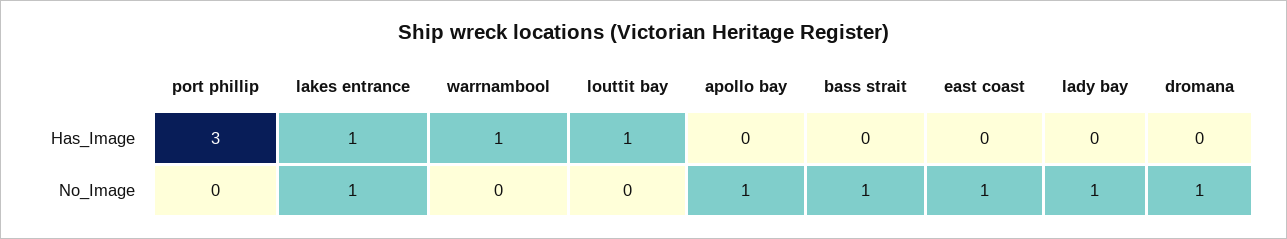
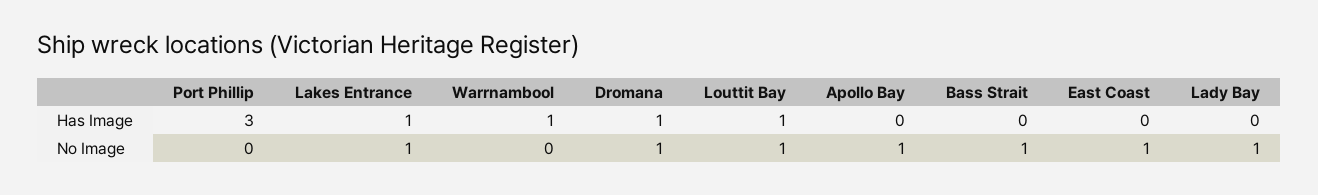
  {
    "port phillip": {
      "Has_Image": 3,
      "No_Image": 0
    },
    "lakes entrance": {
      "Has_Image": 1,
      "No_Image": 1
    },
    "warrnambool": {
      "Has_Image": 1,
      "No_Image": 0
    },
    "louttit bay": {
      "Has_Image": 1,
-     "No_Image": 0
+     "No_Image": 1
    },
    "apollo bay": {
      "Has_Image": 0,
      "No_Image": 1
    },
    "bass strait": {
      "Has_Image": 0,
      "No_Image": 1
    },
    "east coast": {
      "Has_Image": 0,
      "No_Image": 1
    },
    "lady bay": {
      "Has_Image": 0,
      "No_Image": 1
    },
    "dromana": {
-     "Has_Image": 0,
+     "Has_Image": 1,
      "No_Image": 1
    }
  }

